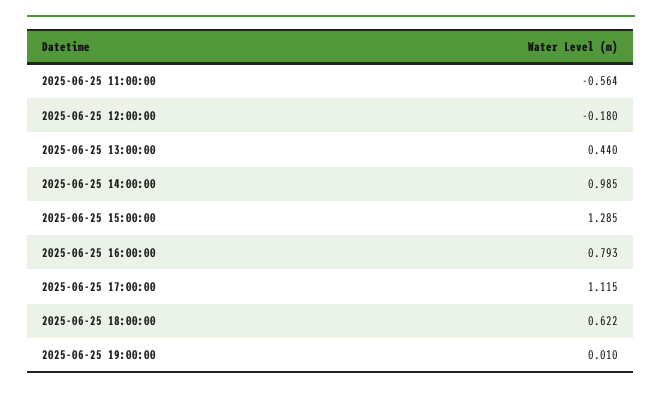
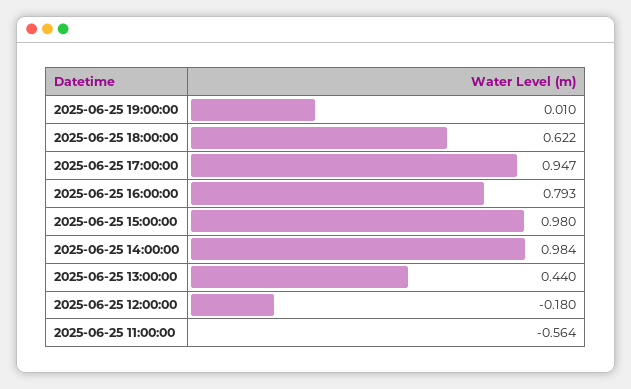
  {
    "2025-06-25 11:00:00": -0.564,
    "2025-06-25 12:00:00": -0.18,
    "2025-06-25 13:00:00": 0.44,
-   "2025-06-25 14:00:00": 0.985,
+   "2025-06-25 14:00:00": 0.984,
-   "2025-06-25 15:00:00": 1.285,
+   "2025-06-25 15:00:00": 0.98,
    "2025-06-25 16:00:00": 0.793,
-   "2025-06-25 17:00:00": 1.115,
+   "2025-06-25 17:00:00": 0.947,
    "2025-06-25 18:00:00": 0.622,
    "2025-06-25 19:00:00": 0.01
  }

